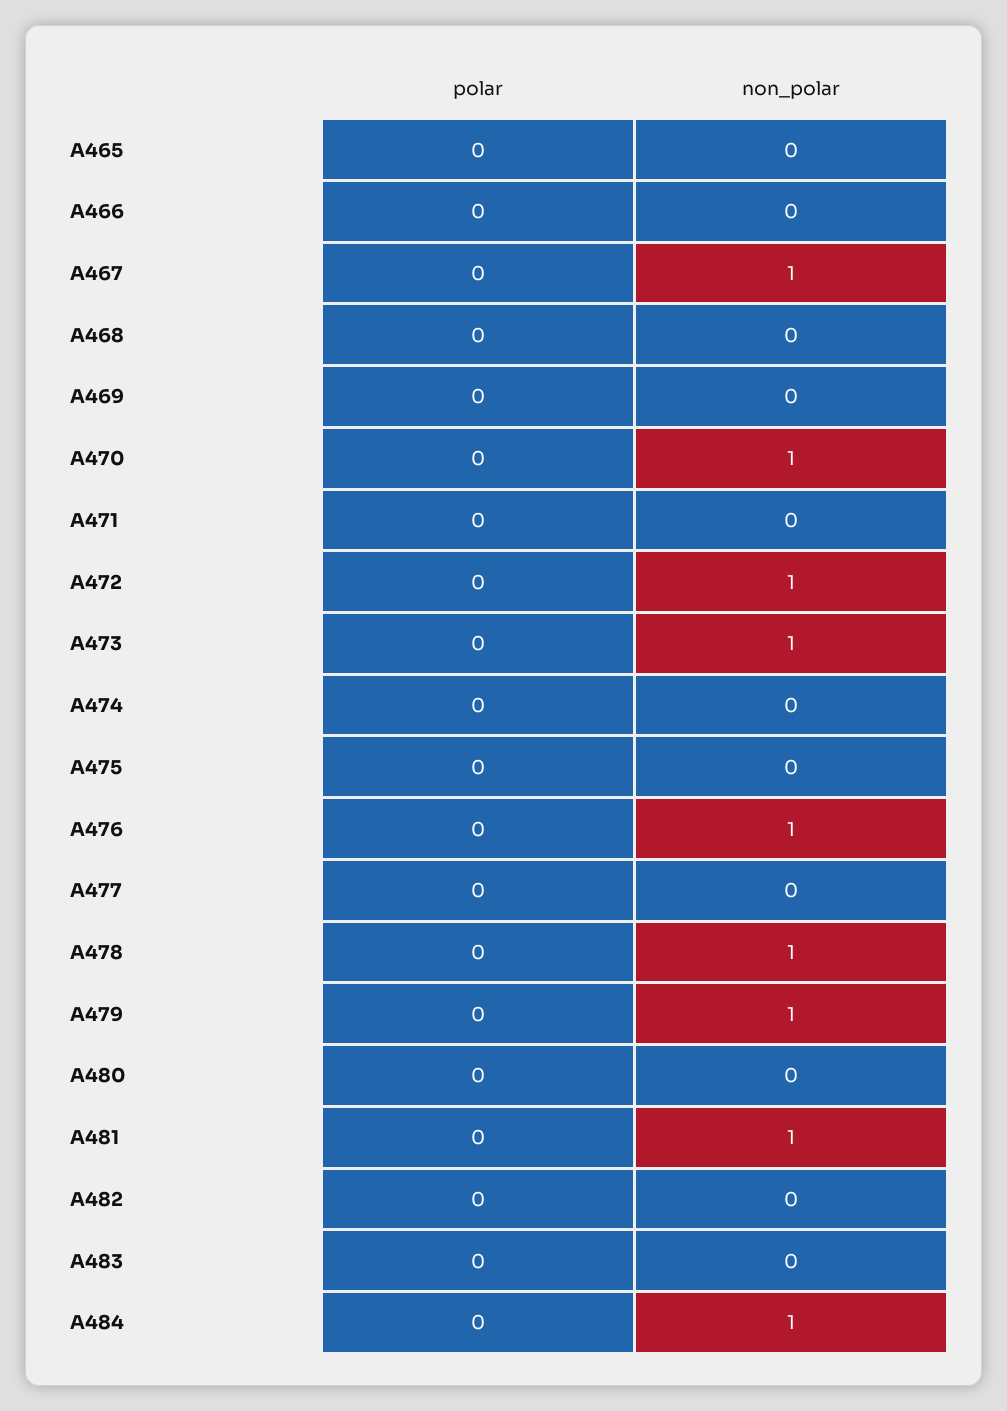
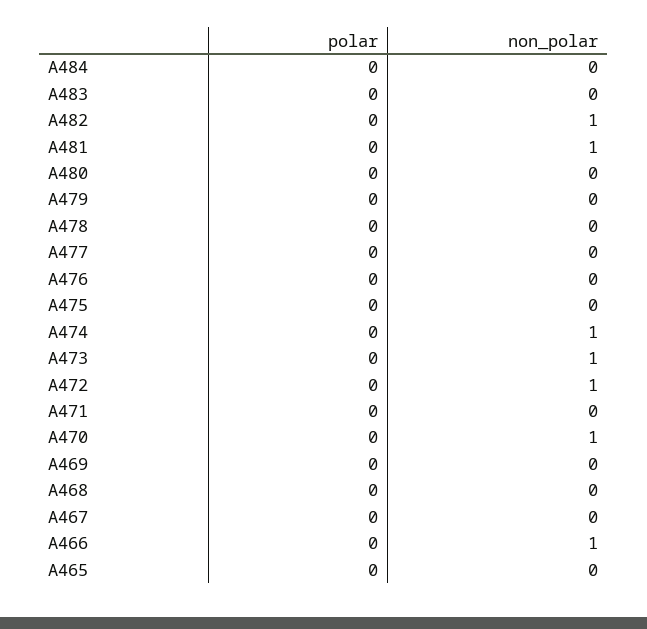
  {
    "polar": {
      "A465": 0,
      "A466": 0,
      "A467": 0,
      "A468": 0,
      "A469": 0,
      "A470": 0,
      "A471": 0,
      "A472": 0,
      "A473": 0,
      "A474": 0,
      "A475": 0,
      "A476": 0,
      "A477": 0,
      "A478": 0,
      "A479": 0,
      "A480": 0,
      "A481": 0,
      "A482": 0,
      "A483": 0,
      "A484": 0
    },
    "non_polar": {
      "A465": 0,
-     "A466": 0,
+     "A466": 1,
-     "A467": 1,
+     "A467": 0,
      "A468": 0,
      "A469": 0,
      "A470": 1,
      "A471": 0,
      "A472": 1,
      "A473": 1,
-     "A474": 0,
+     "A474": 1,
      "A475": 0,
-     "A476": 1,
+     "A476": 0,
      "A477": 0,
-     "A478": 1,
+     "A478": 0,
-     "A479": 1,
+     "A479": 0,
      "A480": 0,
      "A481": 1,
-     "A482": 0,
+     "A482": 1,
      "A483": 0,
-     "A484": 1
+     "A484": 0
    }
  }

